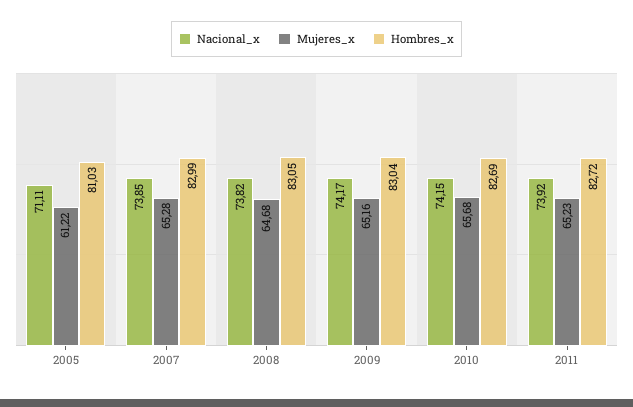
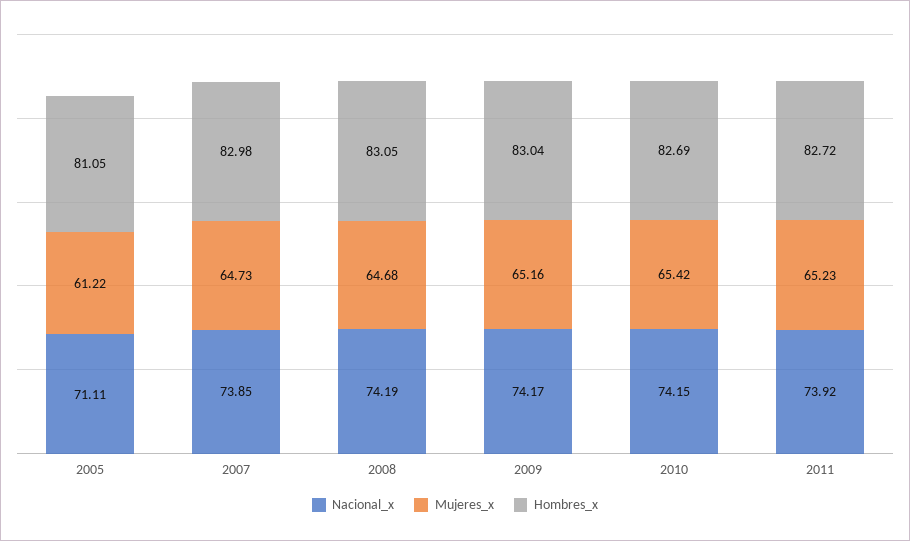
  {
    "Nacional_x": {
      "2005": 71.11,
      "2007": 73.85,
-     "2008": 73.82,
+     "2008": 74.19,
      "2009": 74.17,
      "2010": 74.15,
      "2011": 73.92
    },
    "Mujeres_x": {
      "2005": 61.22,
-     "2007": 65.28,
+     "2007": 64.73,
      "2008": 64.68,
      "2009": 65.16,
-     "2010": 65.68,
+     "2010": 65.42,
      "2011": 65.23
    },
    "Hombres_x": {
-     "2005": 81.03,
+     "2005": 81.05,
-     "2007": 82.99,
+     "2007": 82.98,
      "2008": 83.05,
      "2009": 83.04,
      "2010": 82.69,
      "2011": 82.72
    }
  }

